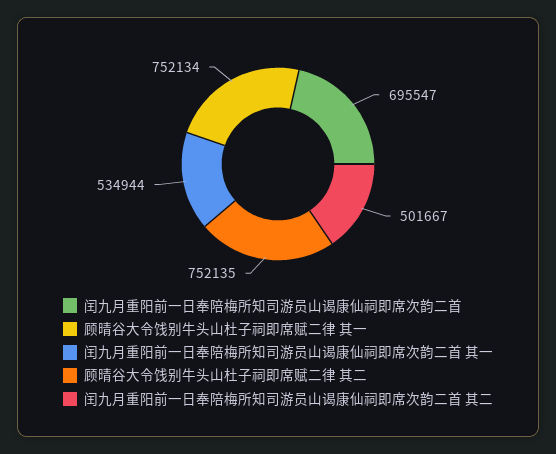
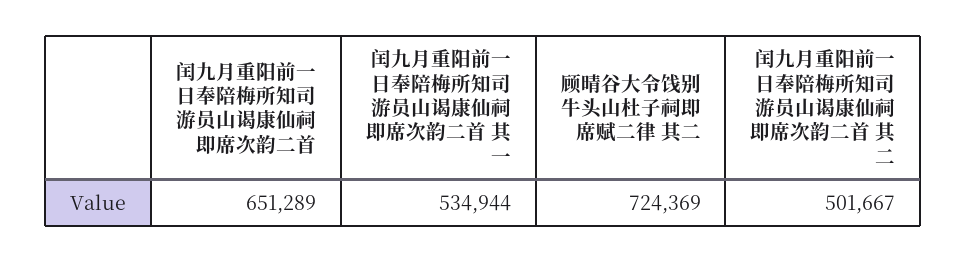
  {
-   "闰九月重阳前一日奉陪梅所知司游员山谒康仙祠即席次韵二首": 695547,
+   "闰九月重阳前一日奉陪梅所知司游员山谒康仙祠即席次韵二首": 651289,
-   "顾晴谷大令饯别牛头山杜子祠即席赋二律 其一": 752134,
    "闰九月重阳前一日奉陪梅所知司游员山谒康仙祠即席次韵二首 其一": 534944,
-   "顾晴谷大令饯别牛头山杜子祠即席赋二律 其二": 752135,
+   "顾晴谷大令饯别牛头山杜子祠即席赋二律 其二": 724369,
    "闰九月重阳前一日奉陪梅所知司游员山谒康仙祠即席次韵二首 其二": 501667
  }

